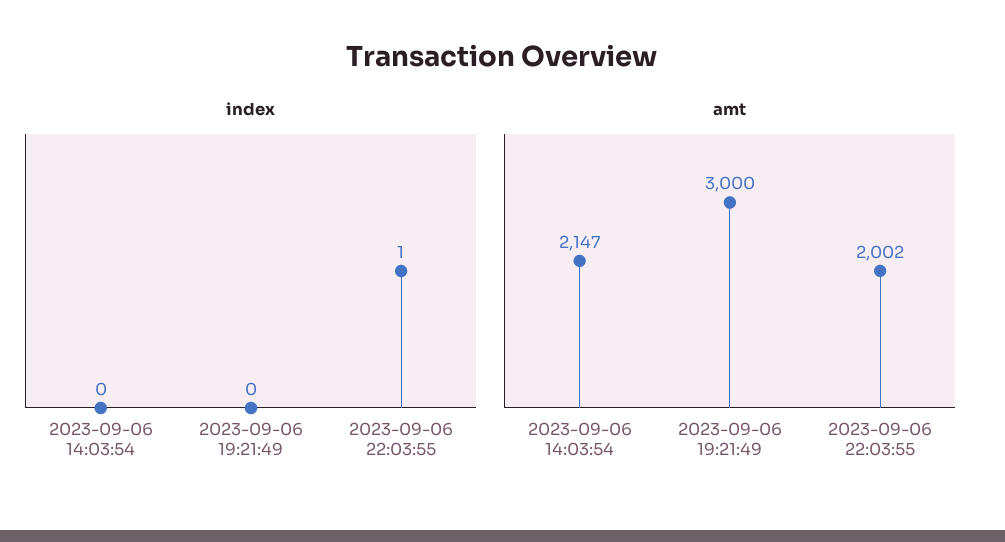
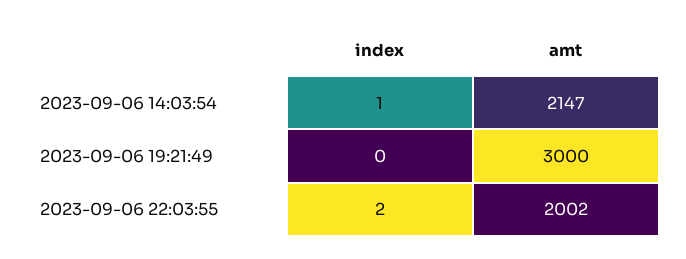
  {
    "index": {
-     "2023-09-06 14:03:54": 0,
+     "2023-09-06 14:03:54": 1,
      "2023-09-06 19:21:49": 0,
-     "2023-09-06 22:03:55": 1
+     "2023-09-06 22:03:55": 2
    },
    "amt": {
      "2023-09-06 14:03:54": 2147,
      "2023-09-06 19:21:49": 3000,
      "2023-09-06 22:03:55": 2002
    }
  }

